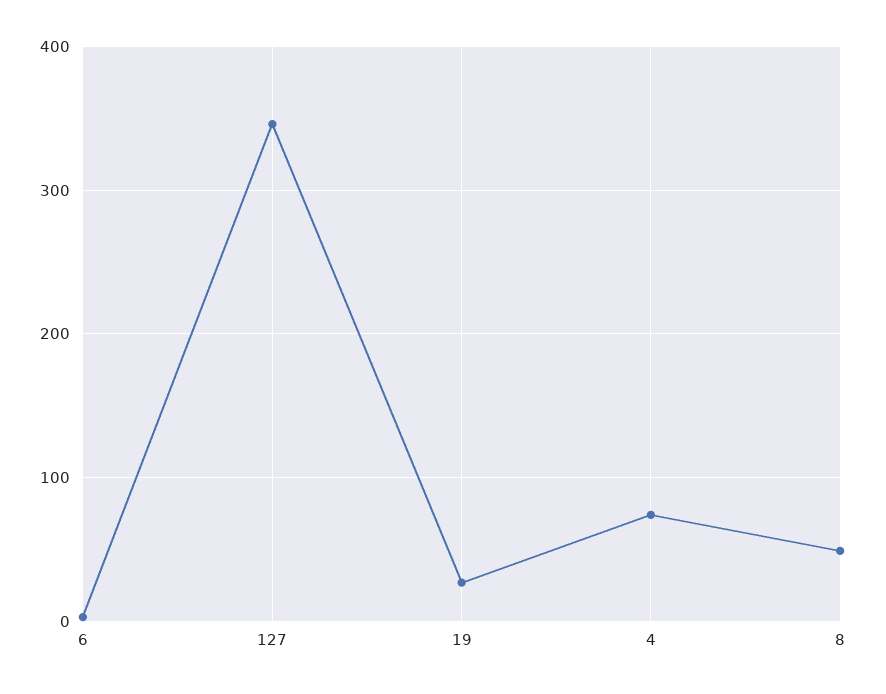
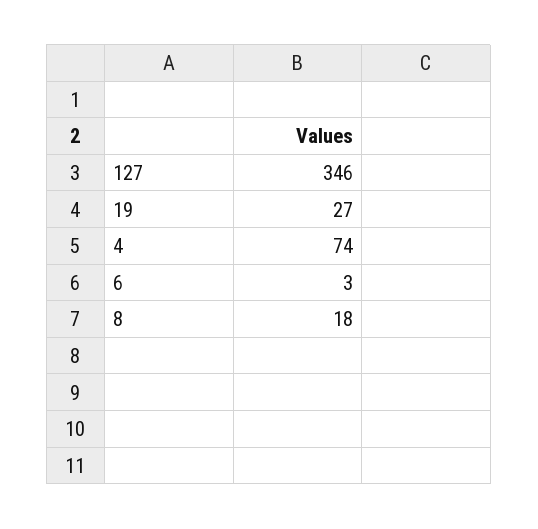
  {
    "6": 3,
    "127": 346,
    "19": 27,
    "4": 74,
-   "8": 50
+   "8": 18
  }

